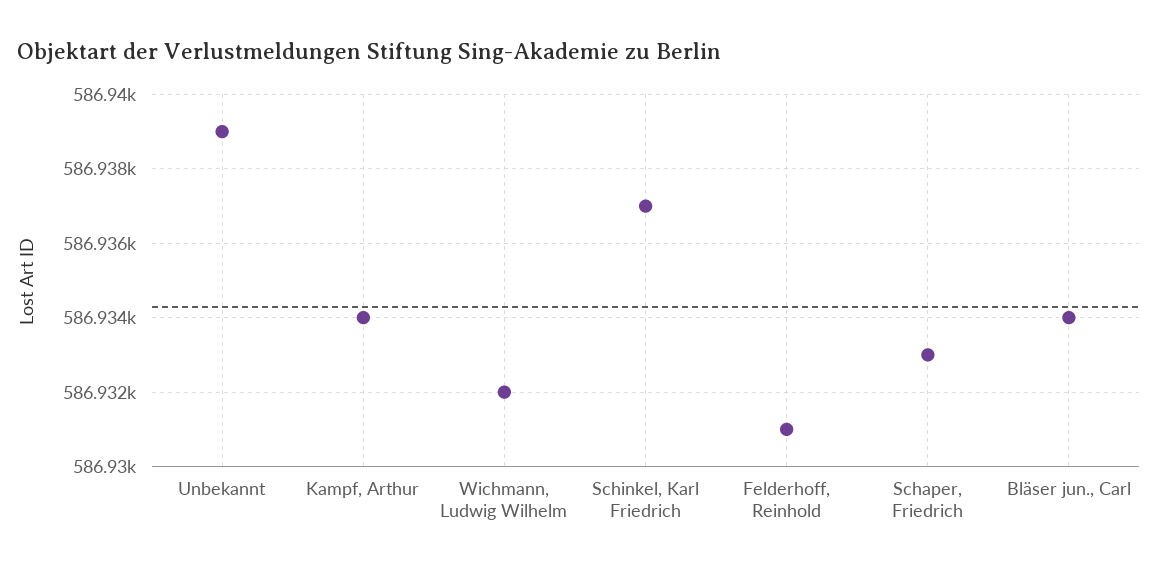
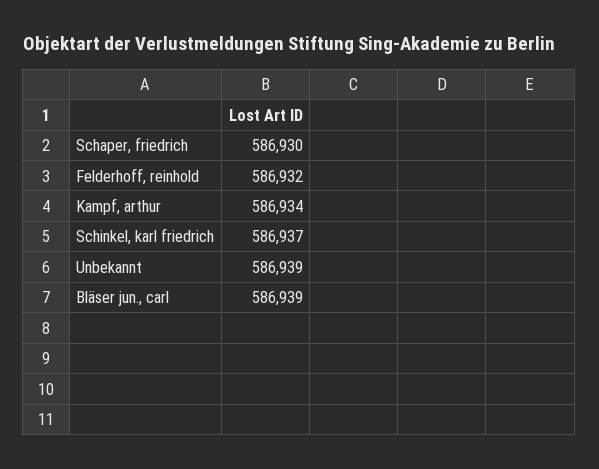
  {
    "Unbekannt": 586939,
    "Kampf, Arthur": 586934,
-   "Wichmann, Ludwig Wilhelm": 586932,
    "Schinkel, Karl Friedrich": 586937,
-   "Felderhoff, Reinhold": 586931,
+   "Felderhoff, Reinhold": 586932,
-   "Schaper, Friedrich": 586933,
+   "Schaper, Friedrich": 586930,
-   "Bläser jun., Carl": 586934
+   "Bläser jun., Carl": 586939
  }

